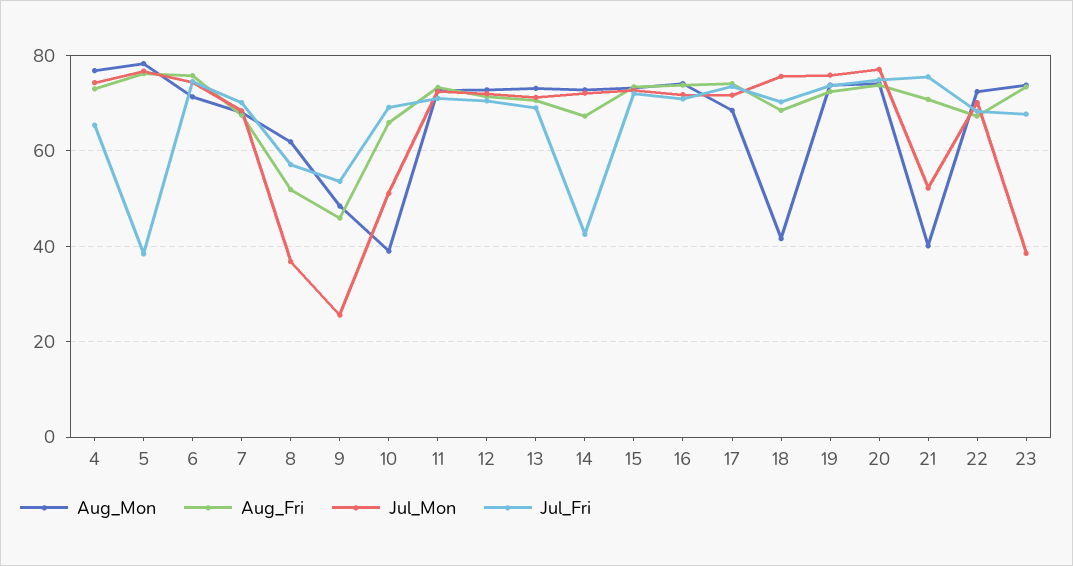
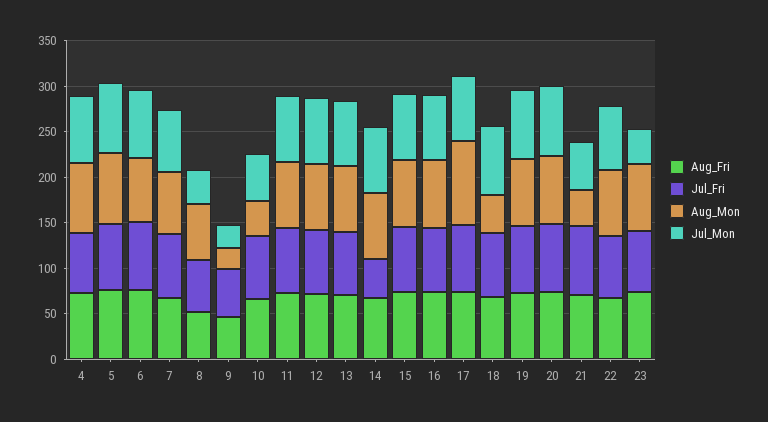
  {
    "Aug_Mon": {
      "4": 76,
      "5": 78,
      "6": 72,
      "7": 68,
      "8": 62,
-     "9": 48,
+     "9": 20,
      "10": 40,
      "11": 72,
      "12": 72,
      "13": 74,
      "14": 72,
      "15": 74,
      "16": 74,
-     "17": 68,
+     "17": 90,
      "18": 42,
      "19": 74,
      "20": 74,
      "21": 40,
      "22": 72,
      "23": 74
    },
    "Aug_Fri": {
      "4": 74,
      "5": 76,
      "6": 76,
      "7": 68,
      "8": 52,
      "9": 46,
      "10": 66,
      "11": 74,
      "12": 72,
      "13": 70,
      "14": 68,
      "15": 74,
      "16": 74,
      "17": 74,
      "18": 68,
      "19": 72,
      "20": 74,
      "21": 70,
      "22": 68,
      "23": 74
    },
    "Jul_Mon": {
      "4": 74,
      "5": 76,
      "6": 74,
      "7": 68,
      "8": 36,
      "9": 26,
      "10": 52,
      "11": 72,
      "12": 72,
      "13": 72,
      "14": 72,
      "15": 72,
      "16": 72,
      "17": 72,
      "18": 76,
      "19": 76,
      "20": 78,
      "21": 52,
      "22": 70,
      "23": 38
    },
    "Jul_Fri": {
      "4": 66,
-     "5": 38,
+     "5": 70,
      "6": 74,
      "7": 70,
      "8": 58,
      "9": 54,
      "10": 70,
      "11": 72,
      "12": 70,
      "13": 70,
      "14": 42,
      "15": 72,
      "16": 70,
      "17": 74,
      "18": 70,
      "19": 74,
      "20": 74,
      "21": 76,
      "22": 68,
      "23": 68
    }
  }

